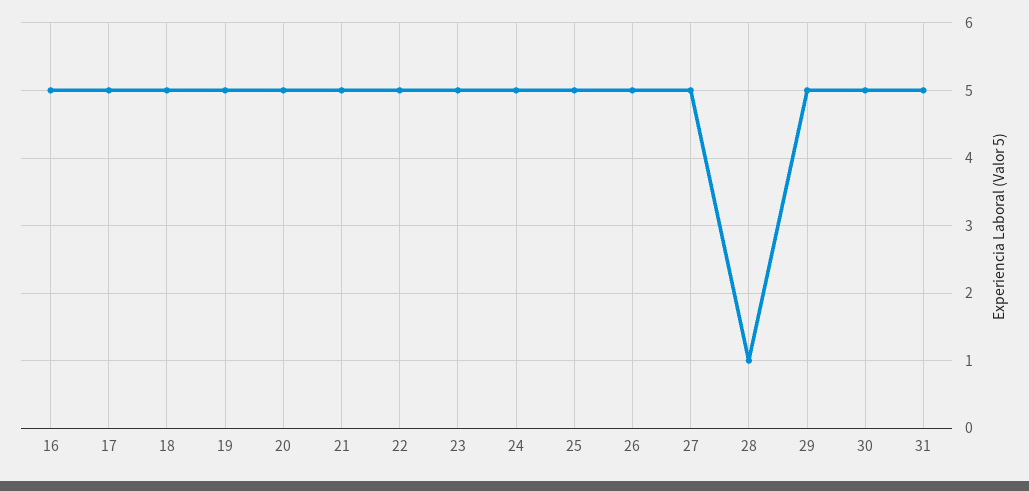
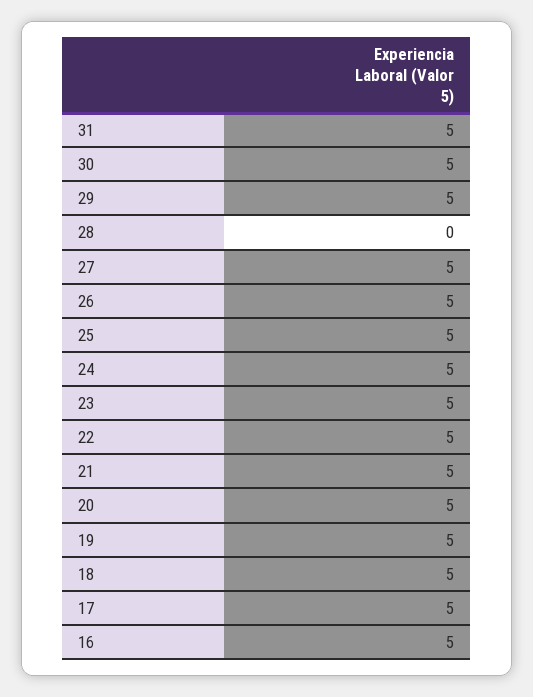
  {
    "16": 5,
    "17": 5,
    "18": 5,
    "19": 5,
    "20": 5,
    "21": 5,
    "22": 5,
    "23": 5,
    "24": 5,
    "25": 5,
    "26": 5,
    "27": 5,
-   "28": 1,
+   "28": 0,
    "29": 5,
    "30": 5,
    "31": 5
  }

